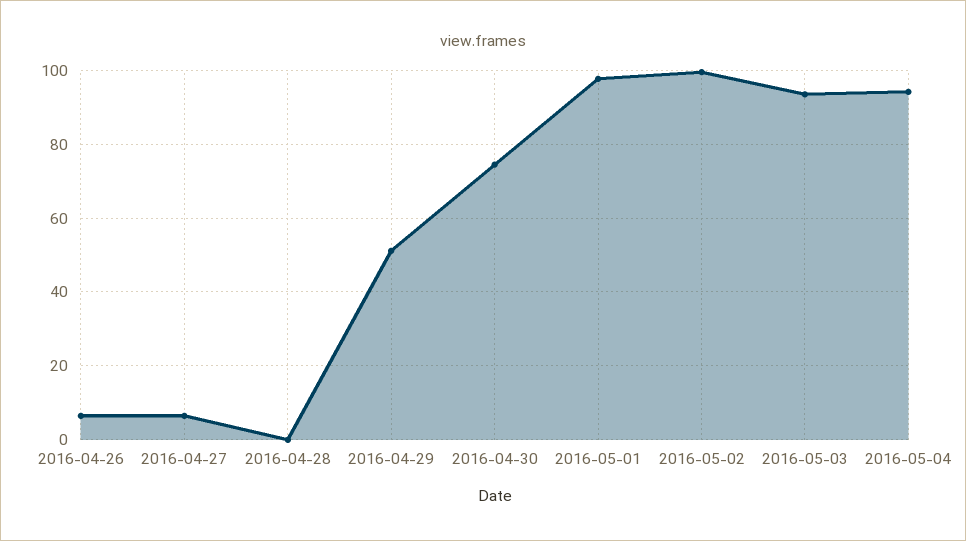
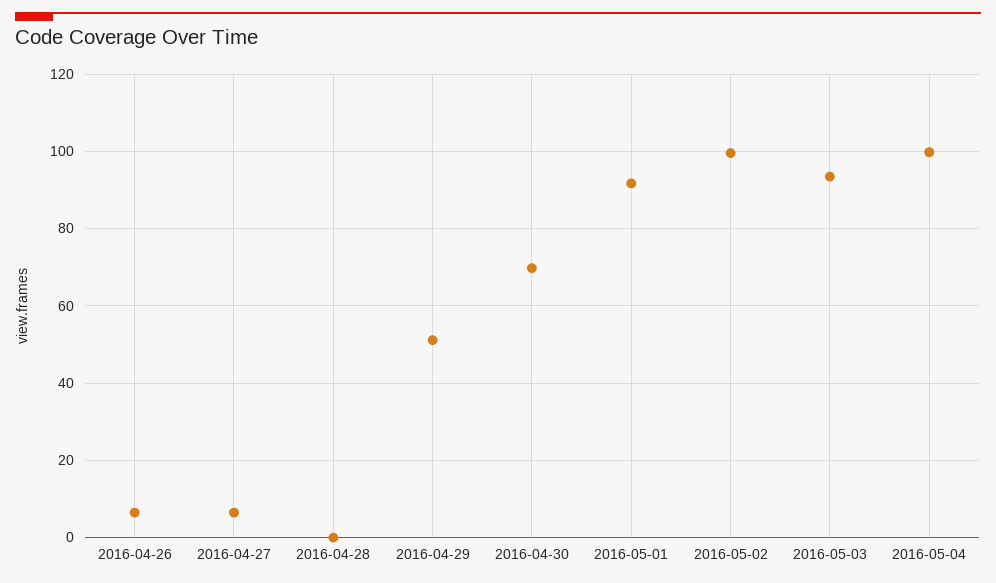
  {
    "2016-04-26": 6,
    "2016-04-27": 6,
    "2016-04-28": 0,
    "2016-04-29": 52,
-   "2016-04-30": 74,
+   "2016-04-30": 70,
-   "2016-05-01": 98,
+   "2016-05-01": 92,
    "2016-05-02": 100,
    "2016-05-03": 94,
-   "2016-05-04": 94
+   "2016-05-04": 100
  }

